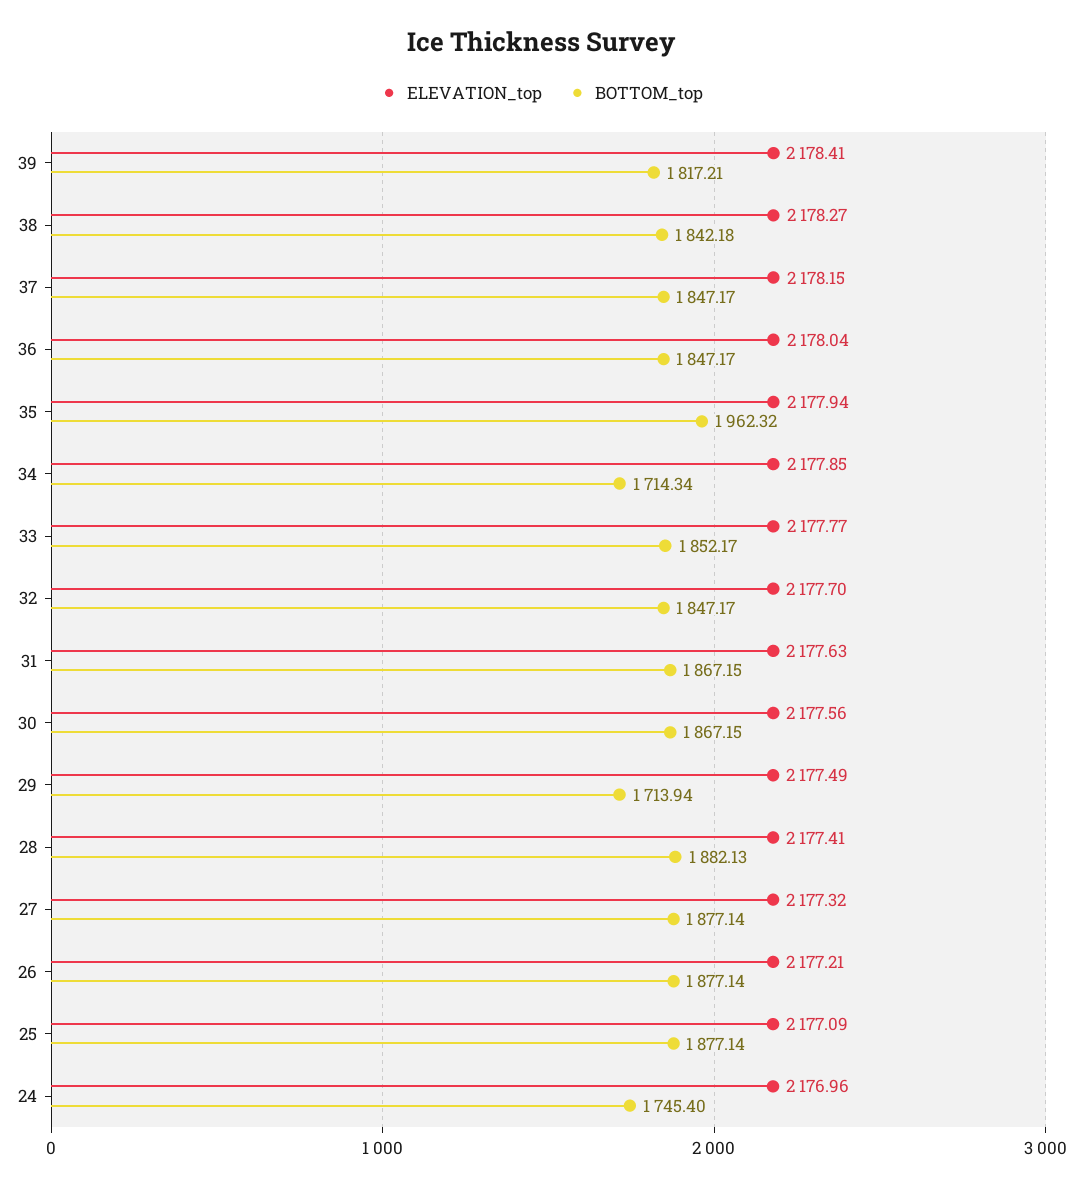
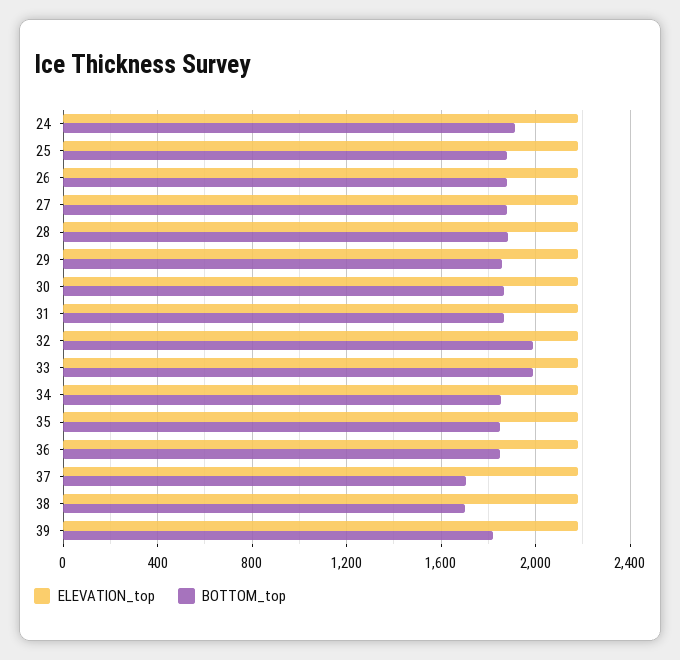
  {
    "ELEVATION_top": {
      "39": 2178.41,
      "38": 2178.27,
      "37": 2178.15,
      "36": 2178.04,
      "35": 2177.94,
      "34": 2177.85,
      "33": 2177.77,
      "32": 2177.7,
      "31": 2177.63,
      "30": 2177.56,
      "29": 2177.49,
      "28": 2177.41,
      "27": 2177.32,
      "26": 2177.21,
      "25": 2177.09,
      "24": 2176.96
    },
    "BOTTOM_top": {
      "39": 1817.21,
-     "38": 1842.18,
+     "38": 1700,
-     "37": 1847.17,
+     "37": 1700,
      "36": 1847.17,
-     "35": 1962.32,
+     "35": 1850,
-     "34": 1714.34,
+     "34": 1850,
-     "33": 1852.17,
+     "33": 2000,
-     "32": 1847.17,
+     "32": 2000,
      "31": 1867.15,
      "30": 1867.15,
-     "29": 1713.94,
+     "29": 1850,
      "28": 1882.13,
      "27": 1877.14,
      "26": 1877.14,
      "25": 1877.14,
-     "24": 1745.4
+     "24": 1900
    }
  }

